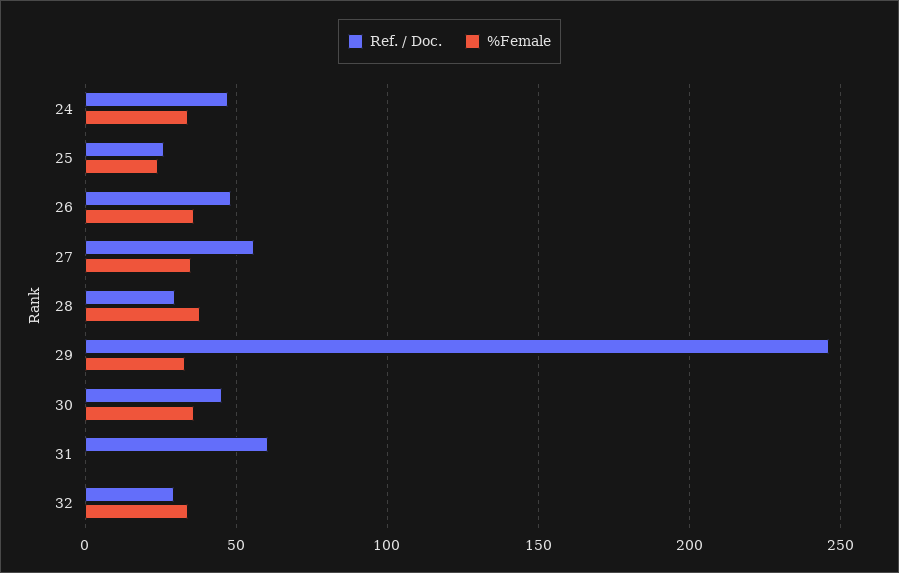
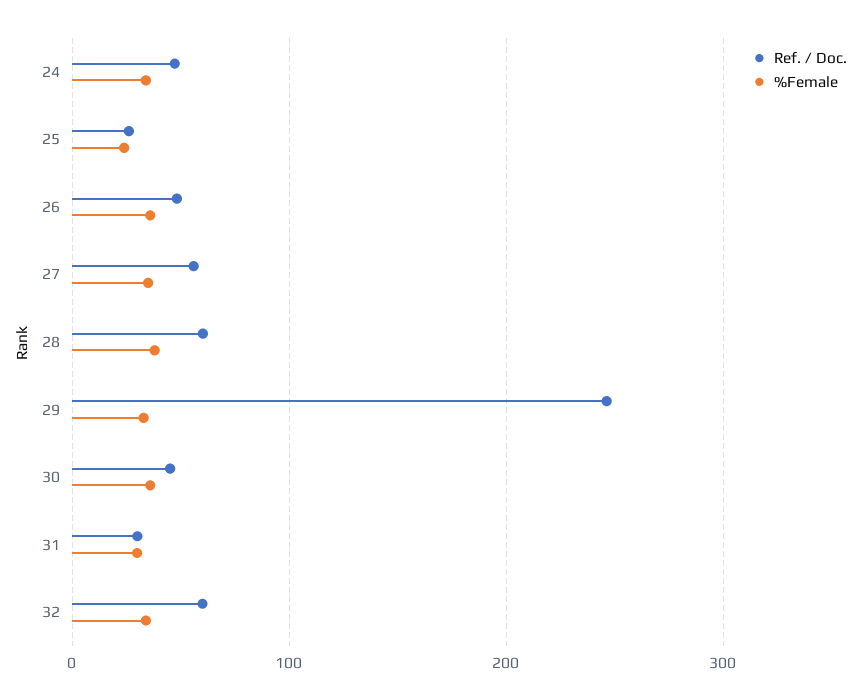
  {
    "Ref. / Doc.": {
      "24": 45,
      "25": 25,
      "26": 50,
      "27": 55,
-     "28": 30,
+     "28": 60,
      "29": 245,
      "30": 45,
-     "31": 60,
+     "31": 30,
-     "32": 30
+     "32": 60
    },
    "%Female": {
      "24": 35,
      "25": 25,
      "26": 35,
      "27": 35,
      "28": 40,
      "29": 35,
      "30": 35,
-     "31": 0,
+     "31": 30,
      "32": 35
    }
  }

